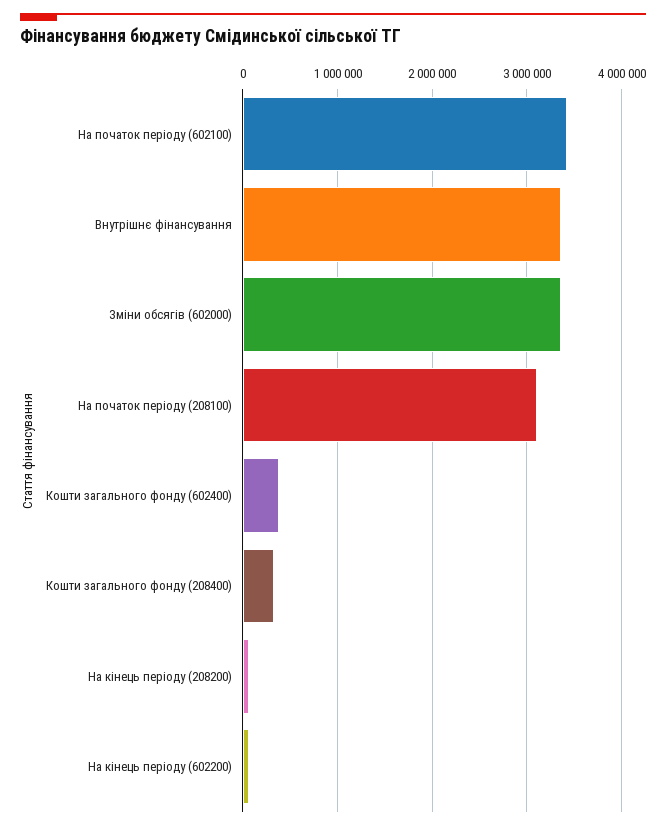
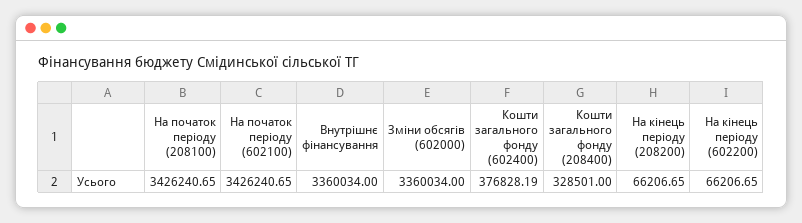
  {
    "На початок періоду (602100)": 3426240.65,
    "Внутрішнє фінансування": 3360034,
    "Зміни обсягів (602000)": 3360034,
-   "На початок періоду (208100)": 3100000,
+   "На початок періоду (208100)": 3426240.65,
    "Кошти загального фонду (602400)": 376828.19,
    "Кошти загального фонду (208400)": 328501,
    "На кінець періоду (208200)": 66206.65,
    "На кінець періоду (602200)": 66206.65
  }

